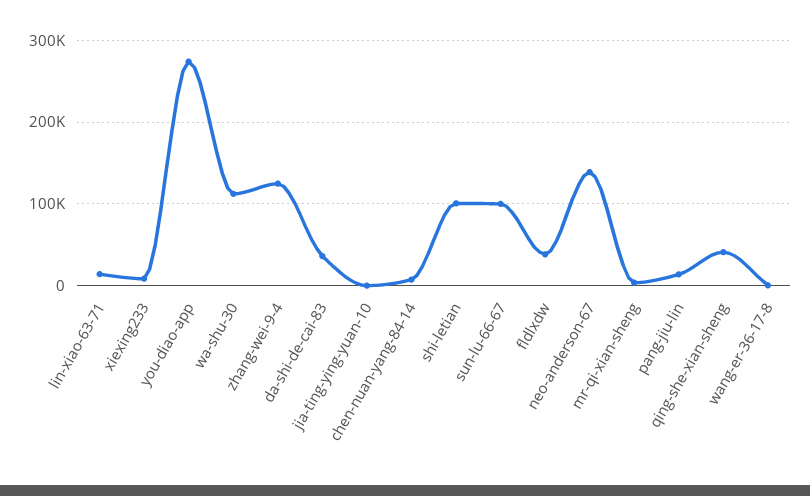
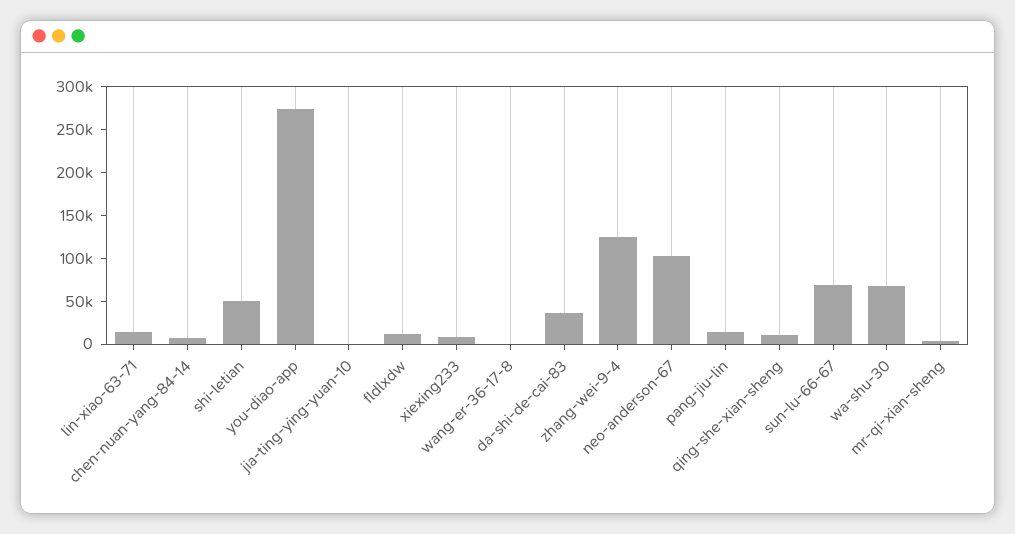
  {
    "lin-xiao-63-71": 10000,
    "xiexing233": 10000,
    "you-diao-app": 270000,
-   "wa-shu-30": 110000,
+   "wa-shu-30": 70000,
    "zhang-wei-9-4": 120000,
    "da-shi-de-cai-83": 40000,
    "jia-ting-ying-yuan-10": 0,
    "chen-nuan-yang-84-14": 10000,
-   "shi-letian": 100000,
+   "shi-letian": 50000,
-   "sun-lu-66-67": 100000,
+   "sun-lu-66-67": 70000,
-   "fldlxdw": 40000,
+   "fldlxdw": 10000,
-   "neo-anderson-67": 140000,
+   "neo-anderson-67": 100000,
    "mr-qi-xian-sheng": 0,
    "pang-jiu-lin": 10000,
-   "qing-she-xian-sheng": 40000,
+   "qing-she-xian-sheng": 10000,
    "wang-er-36-17-8": 0
  }

